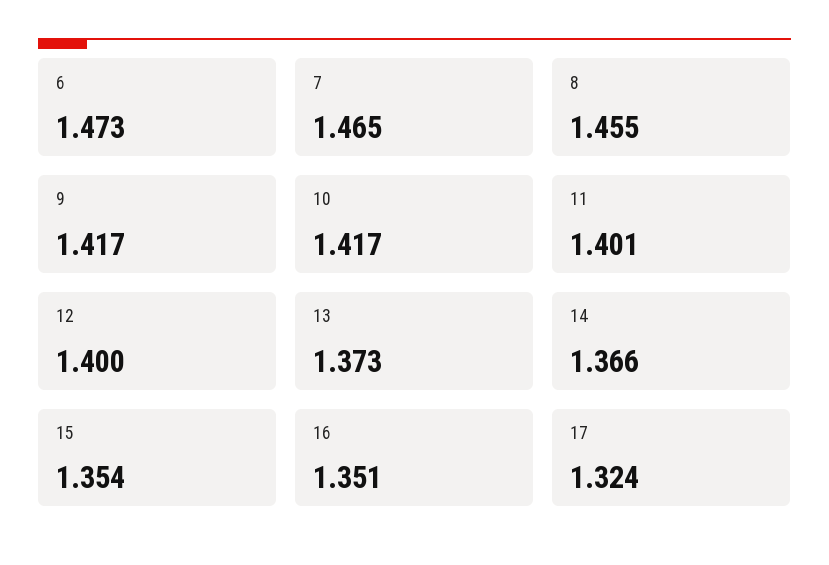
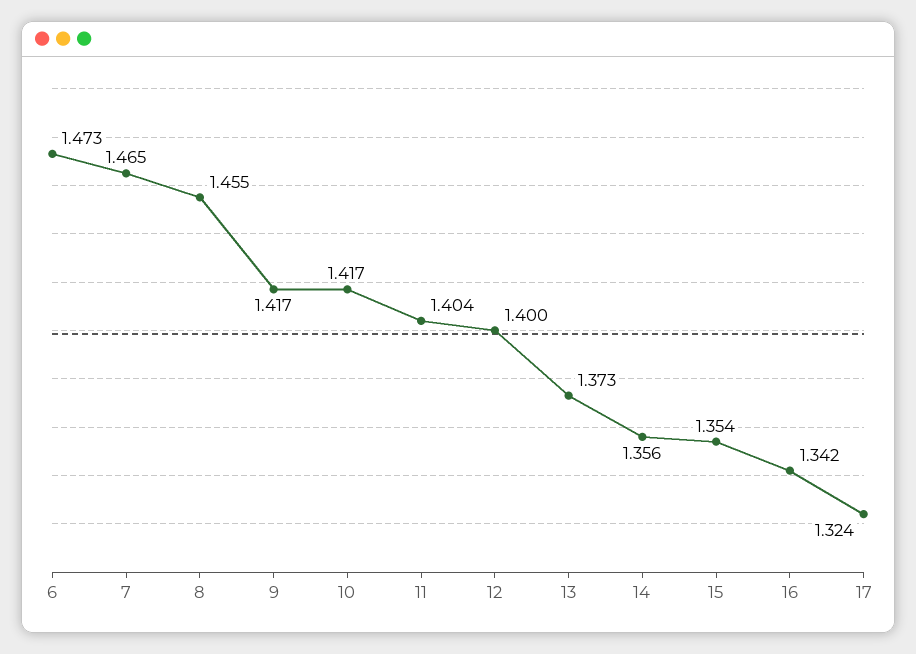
  {
    "6": 1.473,
    "7": 1.465,
    "8": 1.455,
    "9": 1.417,
    "10": 1.417,
-   "11": 1.401,
+   "11": 1.404,
    "12": 1.4,
    "13": 1.373,
-   "14": 1.366,
+   "14": 1.356,
    "15": 1.354,
-   "16": 1.351,
+   "16": 1.342,
    "17": 1.324
  }

